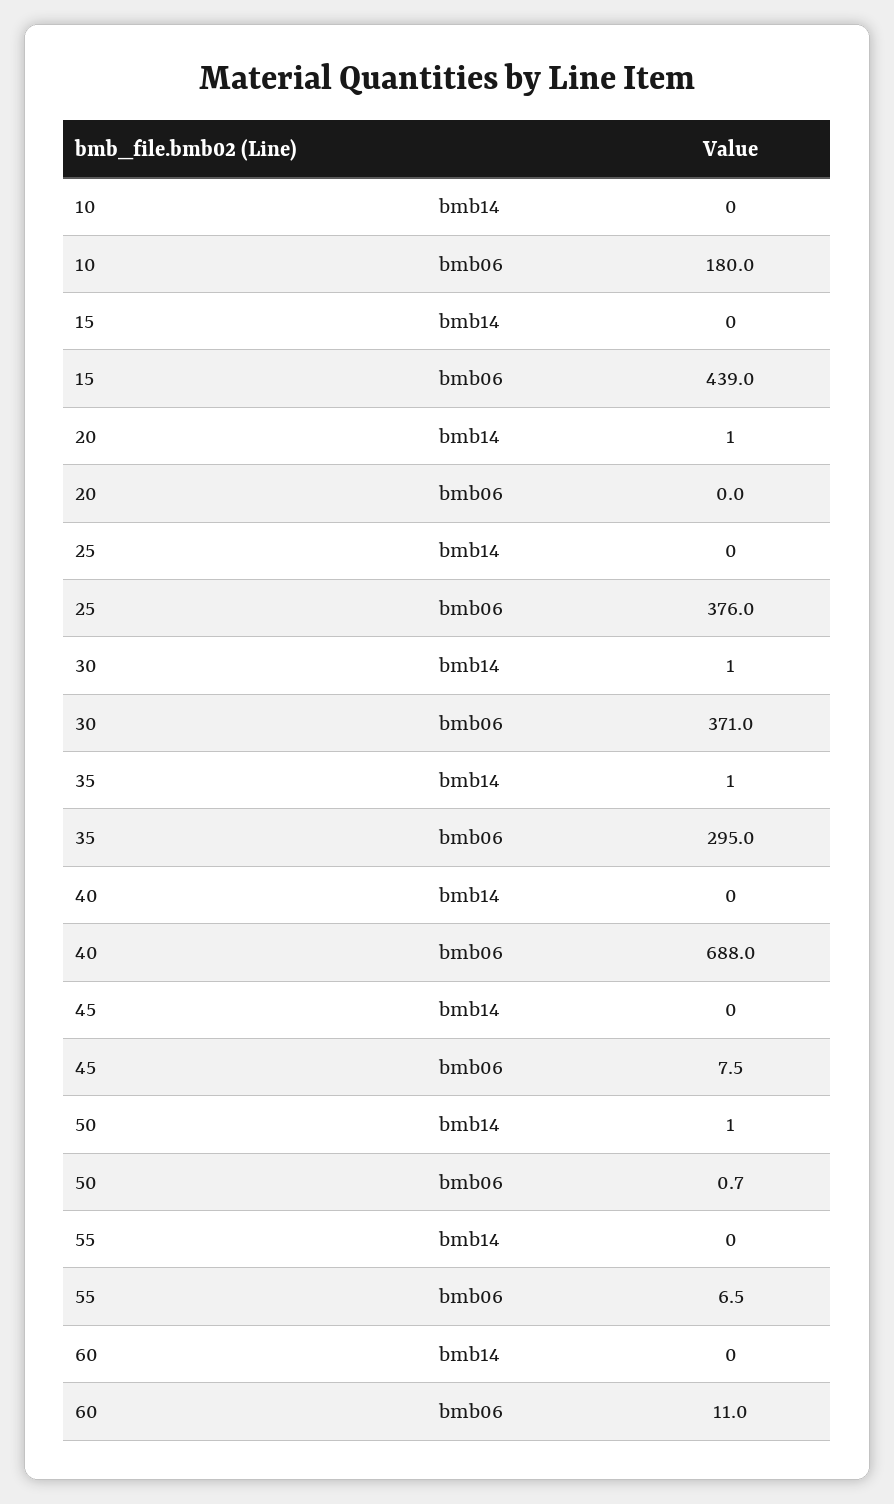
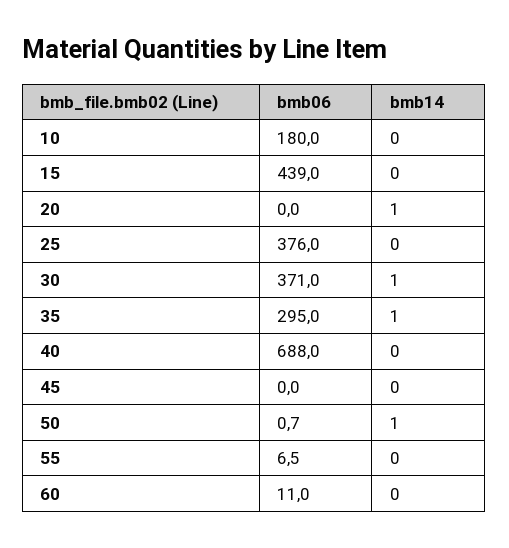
  {
    "10": {
      "bmb14": 0,
      "bmb06": 180
    },
    "15": {
      "bmb14": 0,
      "bmb06": 439
    },
    "20": {
      "bmb14": 1,
      "bmb06": 0
    },
    "25": {
      "bmb14": 0,
      "bmb06": 376
    },
    "30": {
      "bmb14": 1,
      "bmb06": 371
    },
    "35": {
      "bmb14": 1,
      "bmb06": 295
    },
    "40": {
      "bmb14": 0,
      "bmb06": 688
    },
    "45": {
      "bmb14": 0,
-     "bmb06": 7.5
+     "bmb06": 0
    },
    "50": {
      "bmb14": 1,
      "bmb06": 0.7
    },
    "55": {
      "bmb14": 0,
      "bmb06": 6.5
    },
    "60": {
      "bmb14": 0,
      "bmb06": 11
    }
  }

